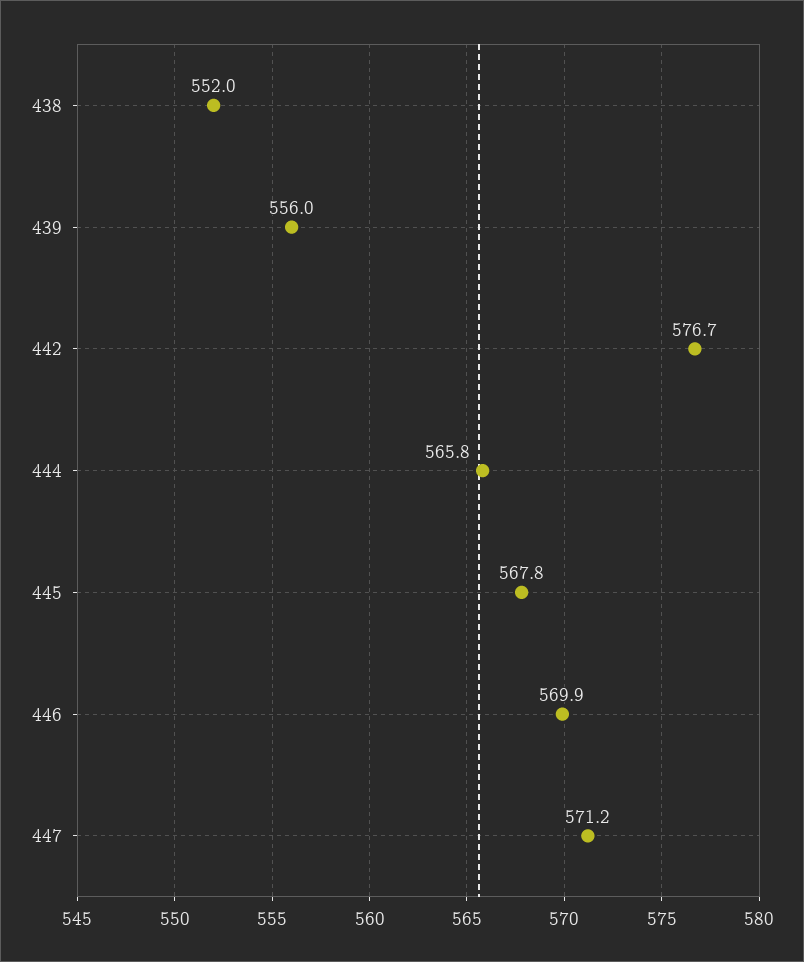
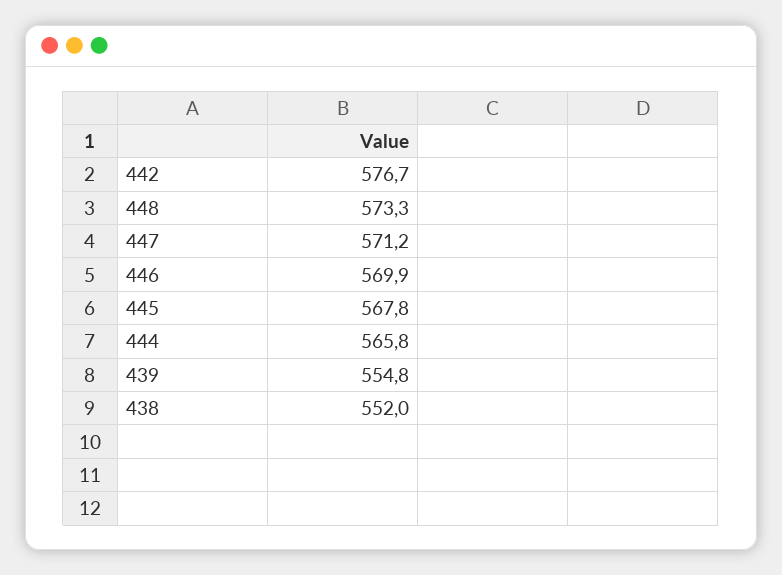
  {
    "438": 552,
-   "439": 556,
+   "439": 554.8,
    "442": 576.7,
    "444": 565.8,
    "445": 567.8,
    "446": 569.9,
-   "447": 571.2
+   "447": 571.2,
+   "448": 573.3
  }

